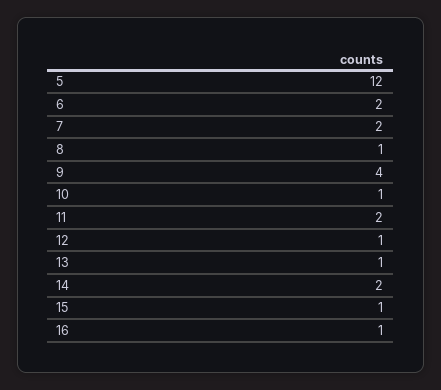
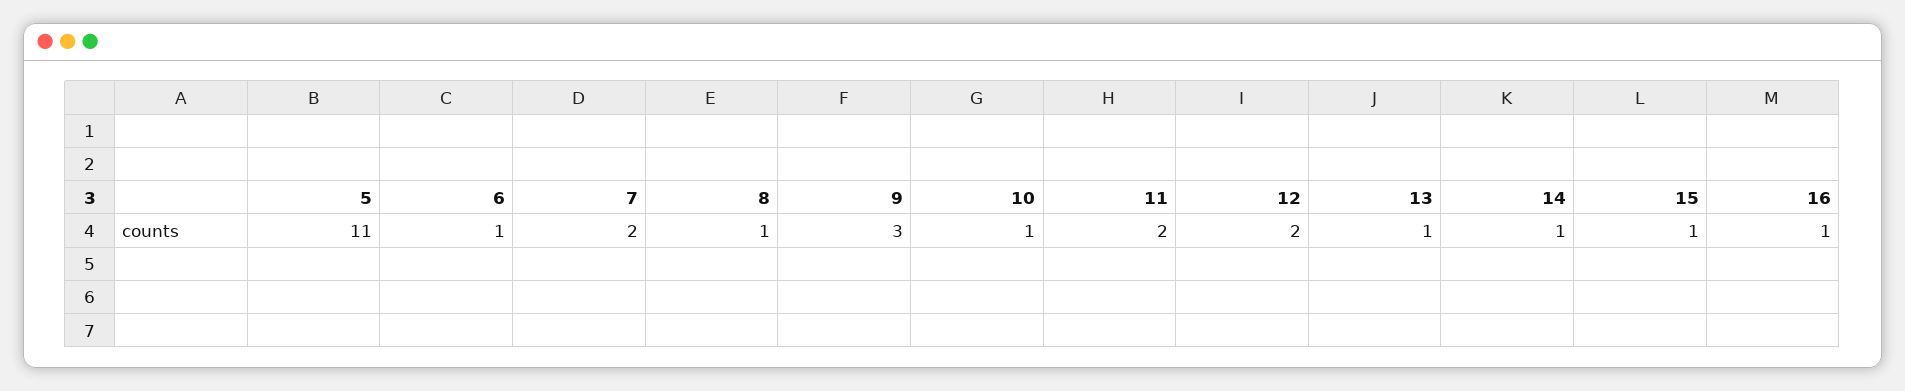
  {
-   "5": 12,
+   "5": 11,
-   "6": 2,
+   "6": 1,
    "7": 2,
    "8": 1,
-   "9": 4,
+   "9": 3,
    "10": 1,
    "11": 2,
-   "12": 1,
+   "12": 2,
    "13": 1,
-   "14": 2,
+   "14": 1,
    "15": 1,
    "16": 1
  }

